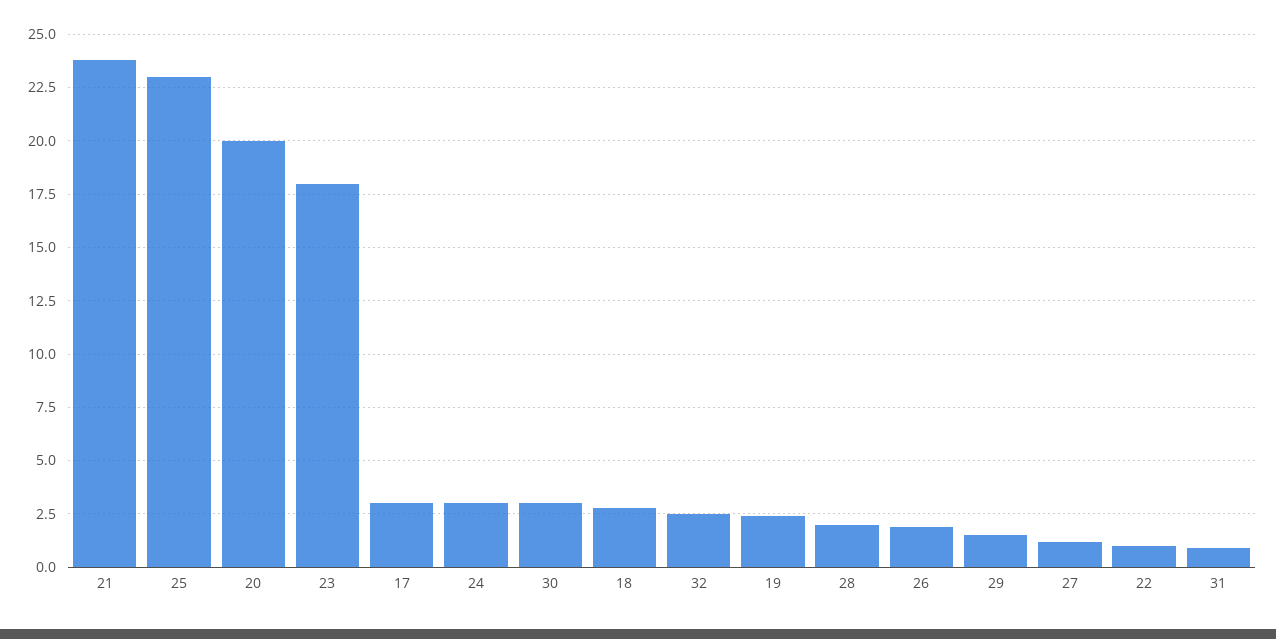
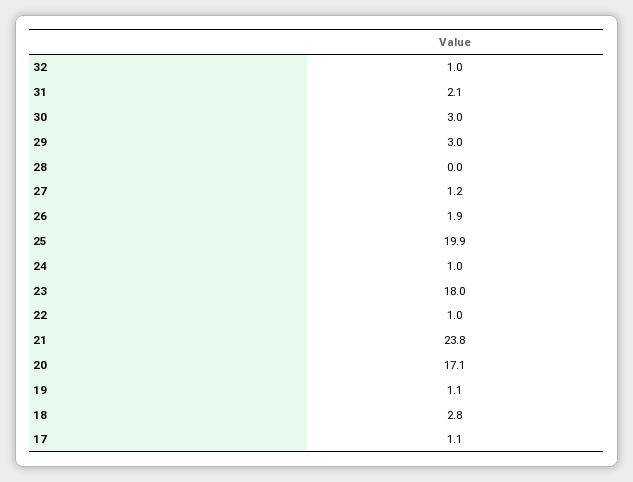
  {
    "21": 23.8,
-   "25": 23,
+   "25": 19.9,
-   "20": 20,
+   "20": 17.1,
    "23": 18,
-   "17": 3,
+   "17": 1.1,
-   "24": 3,
+   "24": 1,
    "30": 3,
    "18": 2.8,
-   "32": 2.5,
+   "32": 1,
-   "19": 2.5,
+   "19": 1.1,
-   "28": 2,
+   "28": 0,
    "26": 1.9,
-   "29": 1.5,
+   "29": 3,
    "27": 1.2,
    "22": 1,
-   "31": 1
+   "31": 2.1
  }

